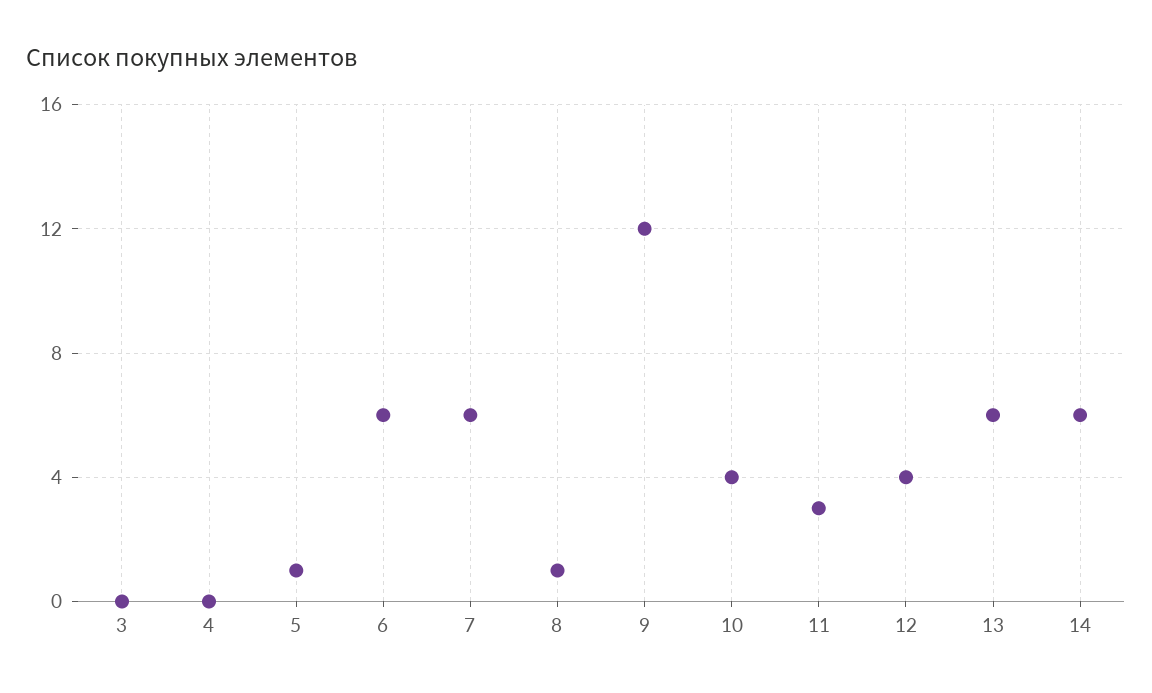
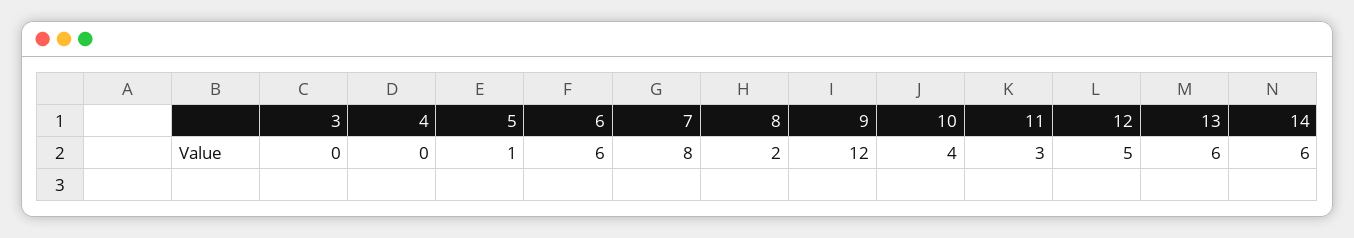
  {
    "3": 0,
    "4": 0,
    "5": 1,
    "6": 6,
-   "7": 6,
+   "7": 8,
-   "8": 1,
+   "8": 2,
    "9": 12,
    "10": 4,
    "11": 3,
-   "12": 4,
+   "12": 5,
    "13": 6,
    "14": 6
  }

